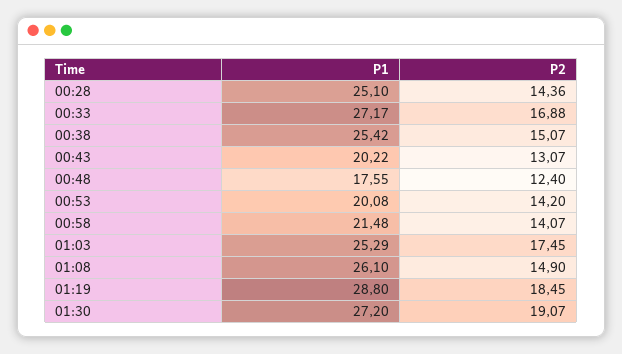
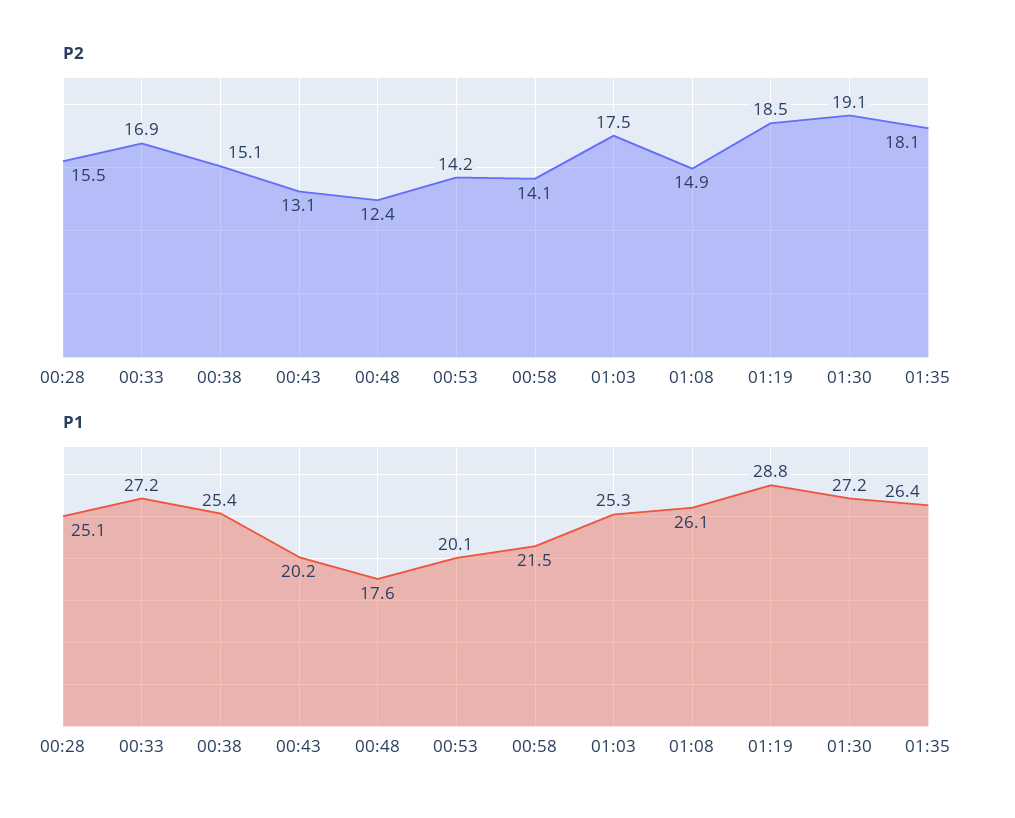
  {
    "P1": {
      "00:28": 25.1,
      "00:33": 27.17,
      "00:38": 25.42,
      "00:43": 20.22,
      "00:48": 17.55,
      "00:53": 20.08,
      "00:58": 21.48,
      "01:03": 25.29,
      "01:08": 26.1,
      "01:19": 28.8,
-     "01:30": 27.2
+     "01:30": 27.2,
+     "01:35": 26.4
    },
    "P2": {
-     "00:28": 14.36,
+     "00:28": 15.5,
      "00:33": 16.88,
      "00:38": 15.07,
      "00:43": 13.07,
      "00:48": 12.4,
      "00:53": 14.2,
      "00:58": 14.07,
      "01:03": 17.45,
      "01:08": 14.9,
      "01:19": 18.45,
-     "01:30": 19.07
+     "01:30": 19.07,
+     "01:35": 18.1
    }
  }

